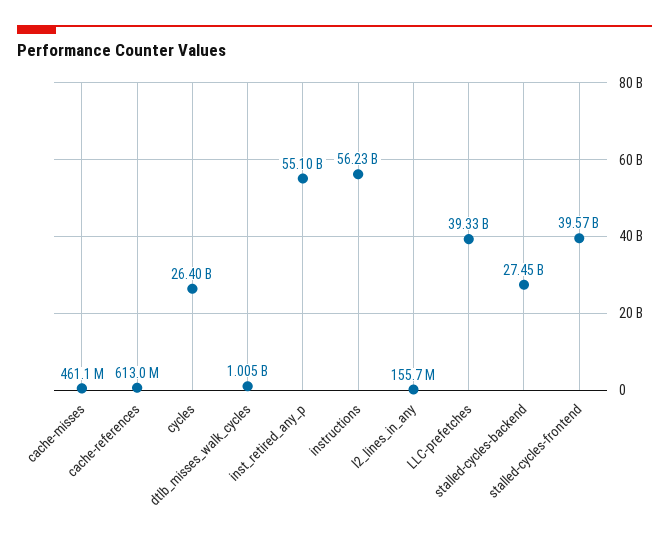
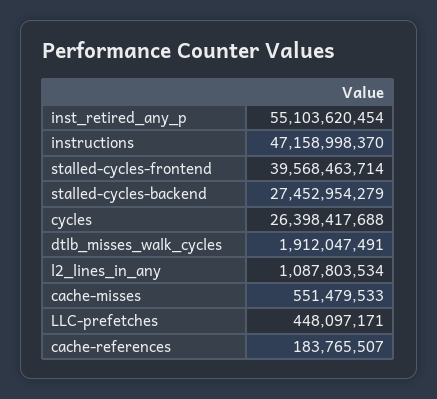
  {
-   "cache-misses": 461100000,
+   "cache-misses": 551479533,
-   "cache-references": 613000000,
+   "cache-references": 183765507,
    "cycles": 26398417688,
-   "dtlb_misses_walk_cycles": 1005000000,
+   "dtlb_misses_walk_cycles": 1912047491,
    "inst_retired_any_p": 55103620454,
-   "instructions": 56230000000,
+   "instructions": 47158998370,
-   "l2_lines_in_any": 155700000,
+   "l2_lines_in_any": 1087803534,
-   "LLC-prefetches": 39330000000,
+   "LLC-prefetches": 448097171,
    "stalled-cycles-backend": 27452954279,
    "stalled-cycles-frontend": 39568463714
  }

